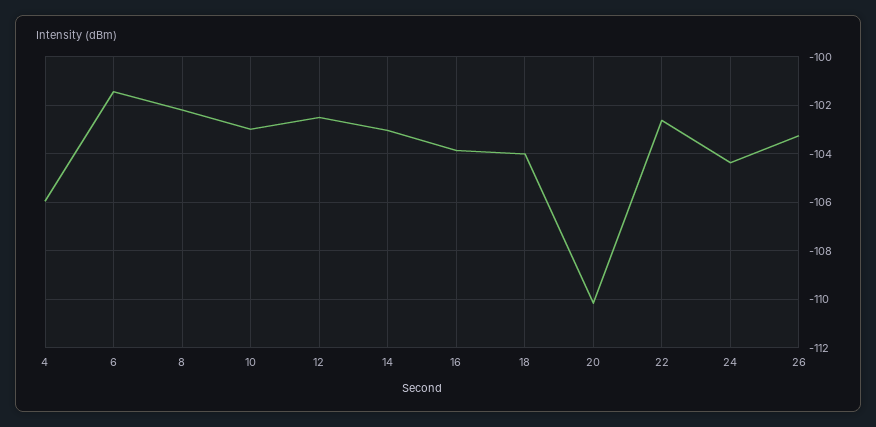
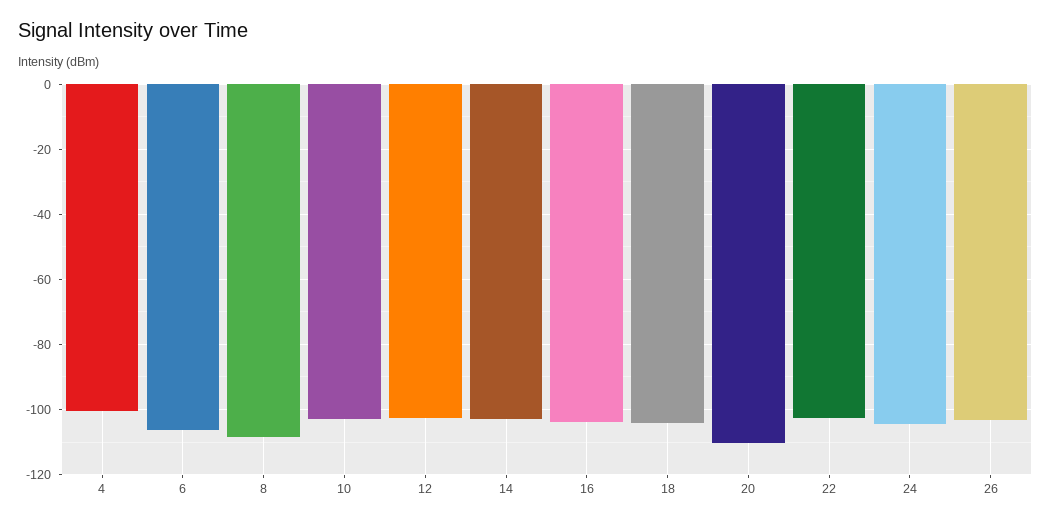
  {
-   "4": -106,
+   "4": -100,
-   "6": -101.5,
+   "6": -106,
-   "8": -102.25,
+   "8": -108,
    "10": -103,
    "12": -102.5,
    "14": -103,
    "16": -103.75,
    "18": -104,
    "20": -110.25,
    "22": -102.75,
    "24": -104.25,
    "26": -103.25
  }

